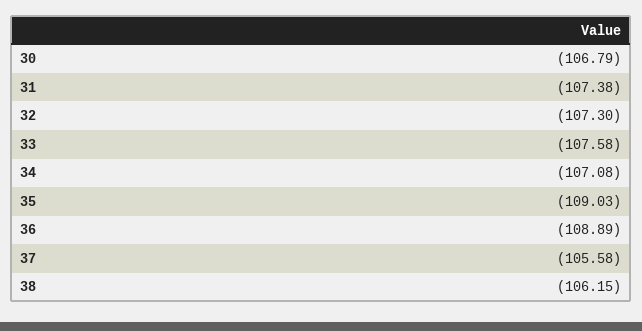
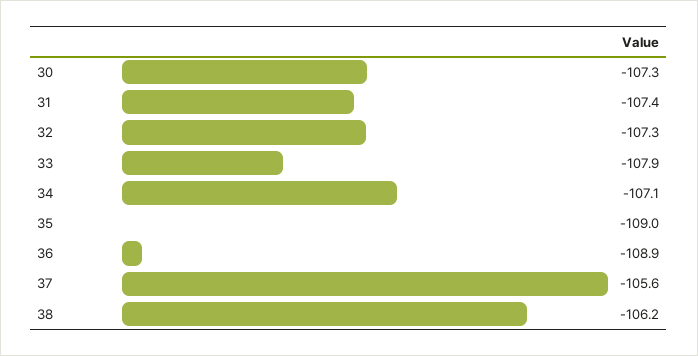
  {
-   "30": -106.79,
+   "30": -107.3,
    "31": -107.38,
    "32": -107.3,
-   "33": -107.58,
+   "33": -107.9,
    "34": -107.08,
    "35": -109.03,
    "36": -108.89,
    "37": -105.58,
    "38": -106.15
  }

